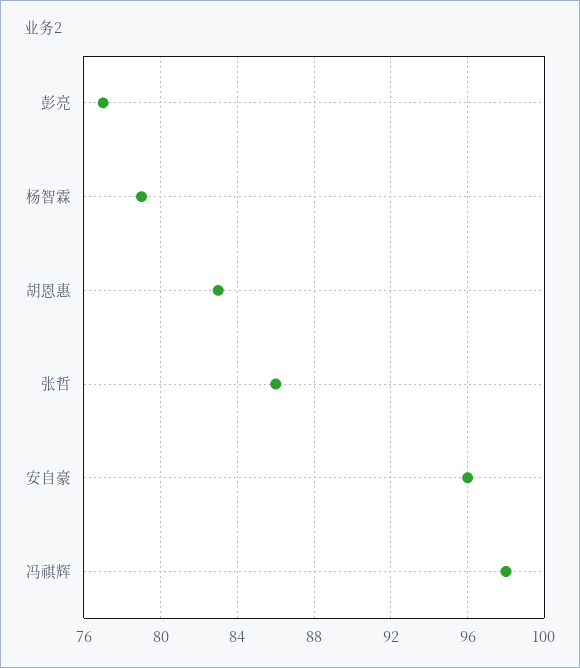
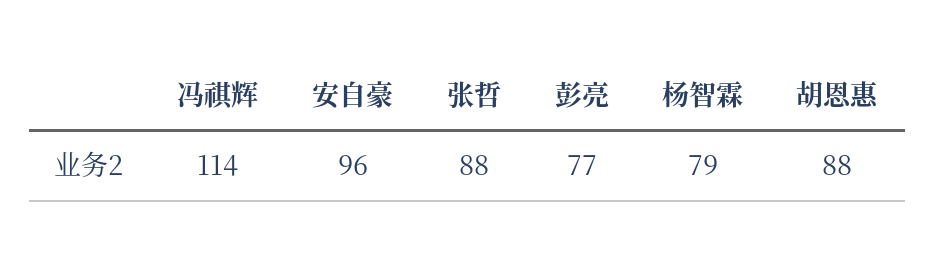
  {
    "彭亮": 77,
    "杨智霖": 79,
-   "胡恩惠": 83,
+   "胡恩惠": 88,
-   "张哲": 86,
+   "张哲": 88,
    "安自豪": 96,
-   "冯祺辉": 98
+   "冯祺辉": 114
  }

